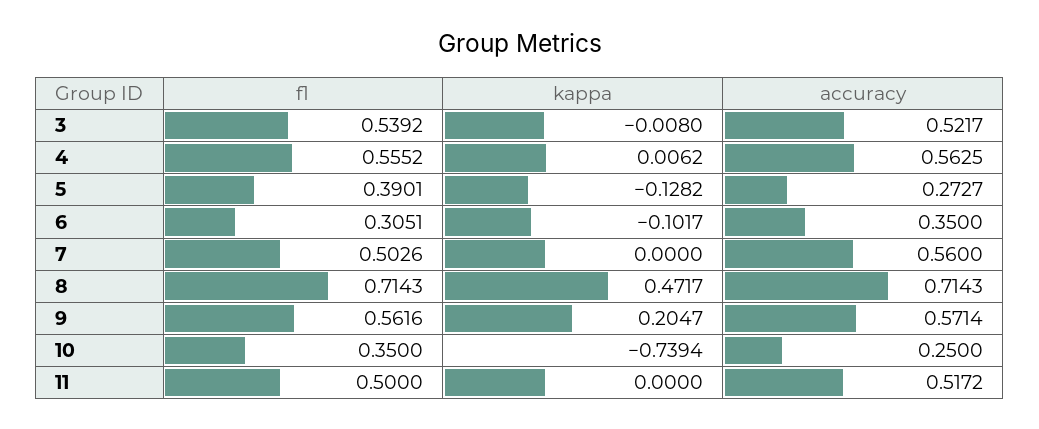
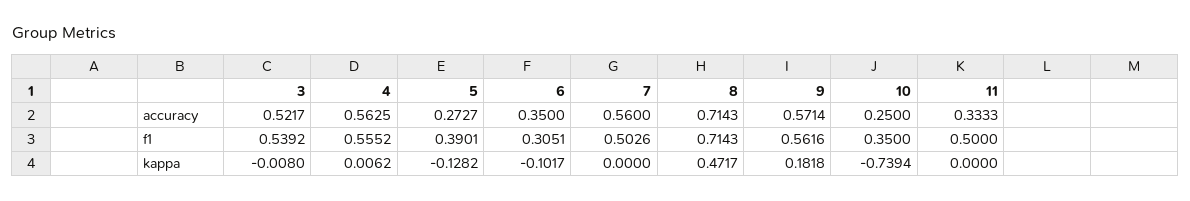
  {
    "f1": {
      "3": 0.5392,
      "4": 0.5552,
      "5": 0.3901,
      "6": 0.3051,
      "7": 0.5026,
      "8": 0.7143,
      "9": 0.5616,
      "10": 0.35,
      "11": 0.5
    },
    "kappa": {
      "3": -0.008,
      "4": 0.0062,
      "5": -0.1282,
      "6": -0.1017,
      "7": 0,
      "8": 0.4717,
-     "9": 0.2047,
+     "9": 0.1818,
      "10": -0.7394,
      "11": 0
    },
    "accuracy": {
      "3": 0.5217,
      "4": 0.5625,
      "5": 0.2727,
      "6": 0.35,
      "7": 0.56,
      "8": 0.7143,
      "9": 0.5714,
      "10": 0.25,
-     "11": 0.5172
+     "11": 0.3333
    }
  }

